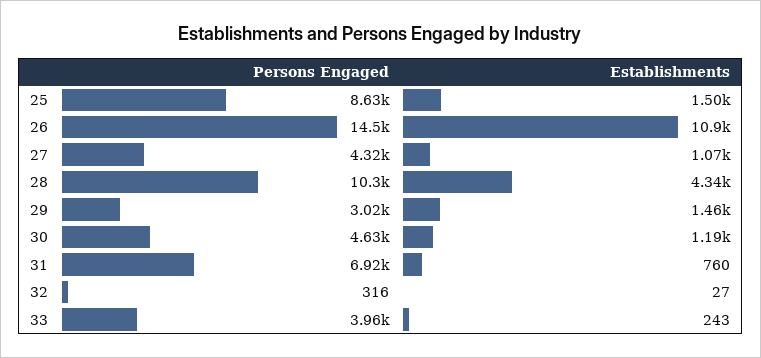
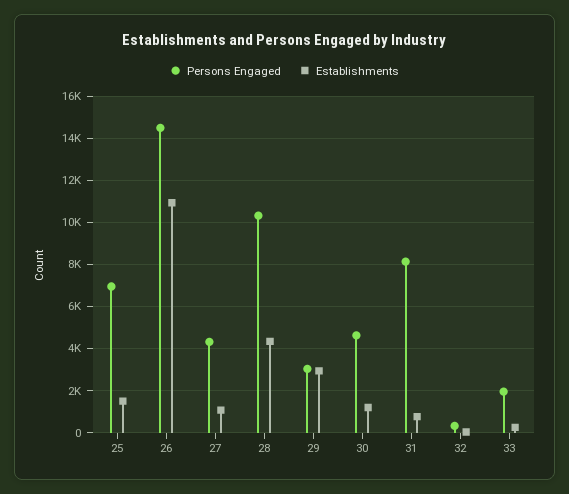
  {
    "Persons Engaged": {
-     "25": 8630,
+     "25": 7000,
      "26": 14500,
      "27": 4320,
      "28": 10300,
      "29": 3020,
      "30": 4630,
-     "31": 6920,
+     "31": 8000,
      "32": 316,
-     "33": 3960
+     "33": 2000
    },
    "Establishments": {
      "25": 1500,
      "26": 10900,
      "27": 1070,
      "28": 4340,
-     "29": 1460,
+     "29": 3000,
      "30": 1190,
      "31": 760,
      "32": 27,
      "33": 243
    }
  }

